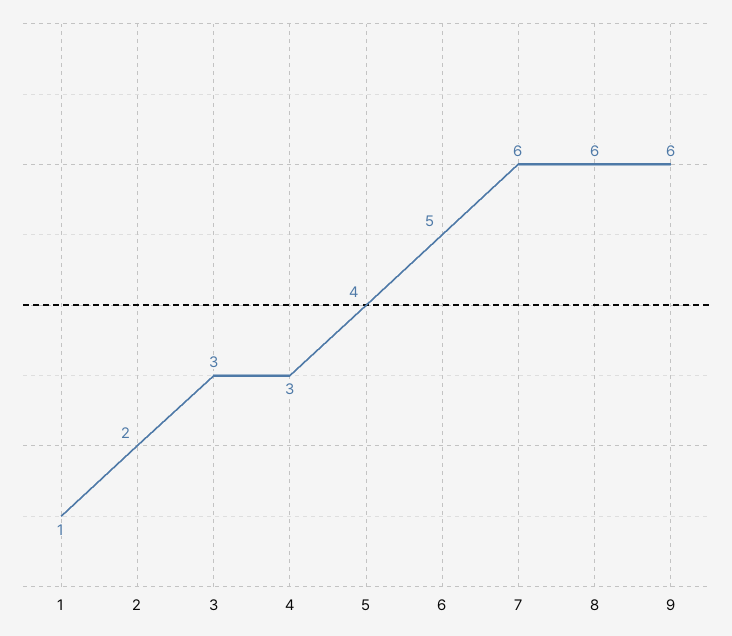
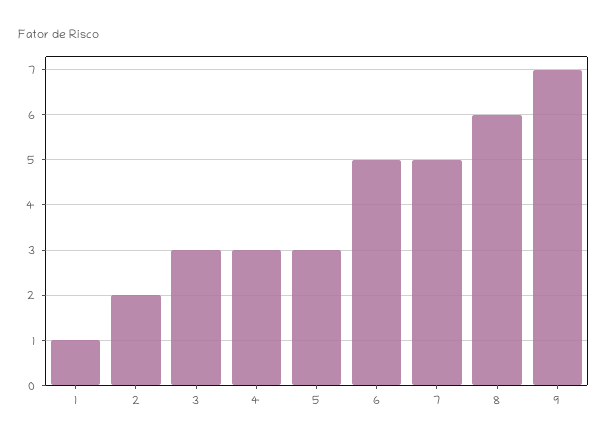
  {
    "1": 1,
    "2": 2,
    "3": 3,
    "4": 3,
-   "5": 4,
+   "5": 3,
    "6": 5,
-   "7": 6,
+   "7": 5,
    "8": 6,
-   "9": 6
+   "9": 7
  }

